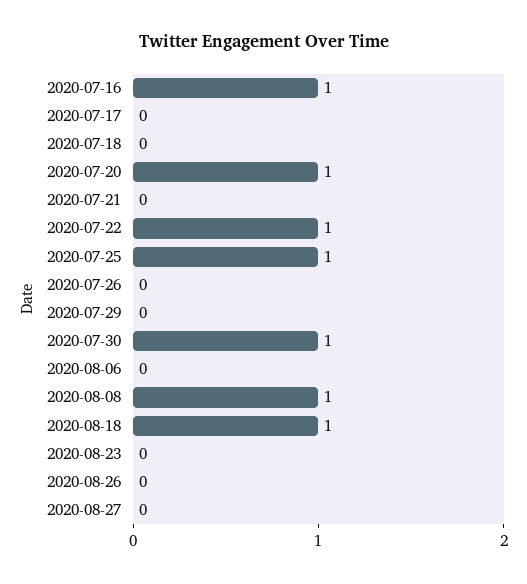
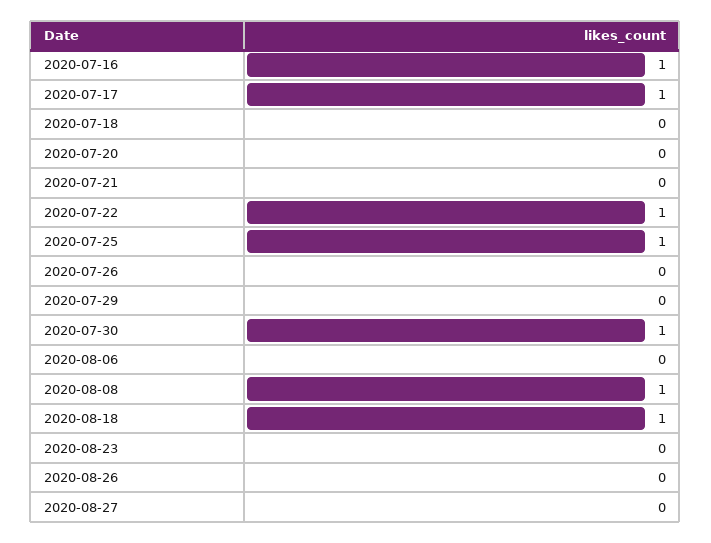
  {
    "2020-07-16": 1,
-   "2020-07-17": 0,
+   "2020-07-17": 1,
    "2020-07-18": 0,
-   "2020-07-20": 1,
+   "2020-07-20": 0,
    "2020-07-21": 0,
    "2020-07-22": 1,
    "2020-07-25": 1,
    "2020-07-26": 0,
    "2020-07-29": 0,
    "2020-07-30": 1,
    "2020-08-06": 0,
    "2020-08-08": 1,
    "2020-08-18": 1,
    "2020-08-23": 0,
    "2020-08-26": 0,
    "2020-08-27": 0
  }

